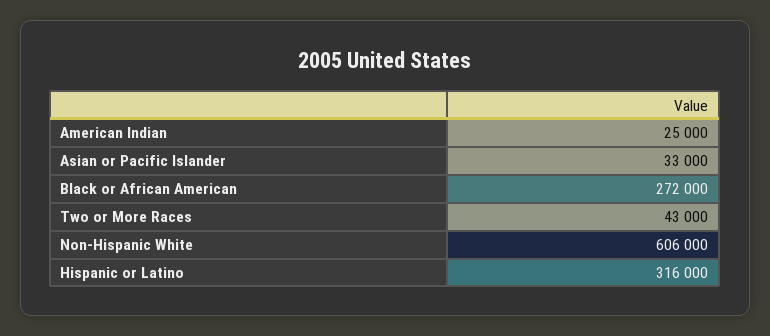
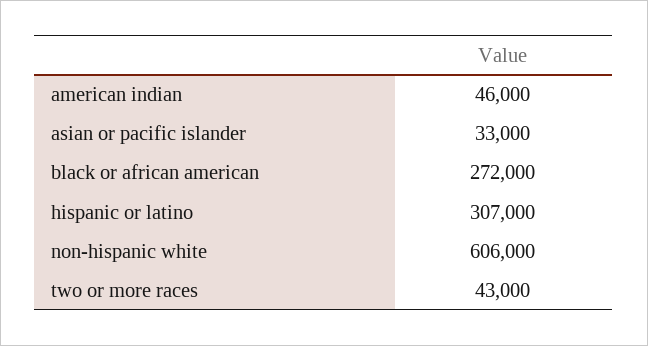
  {
-   "American Indian": 25000,
+   "American Indian": 46000,
    "Asian or Pacific Islander": 33000,
    "Black or African American": 272000,
    "Two or More Races": 43000,
    "Non-Hispanic White": 606000,
-   "Hispanic or Latino": 316000
+   "Hispanic or Latino": 307000
  }

